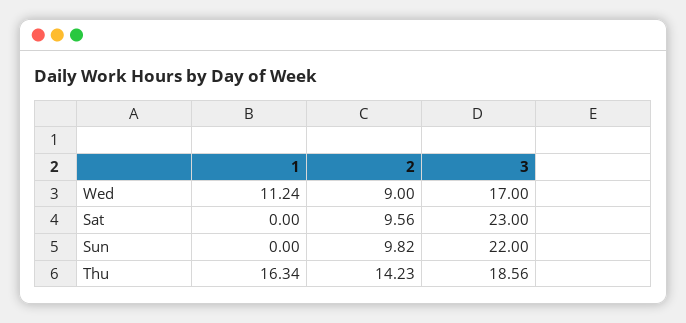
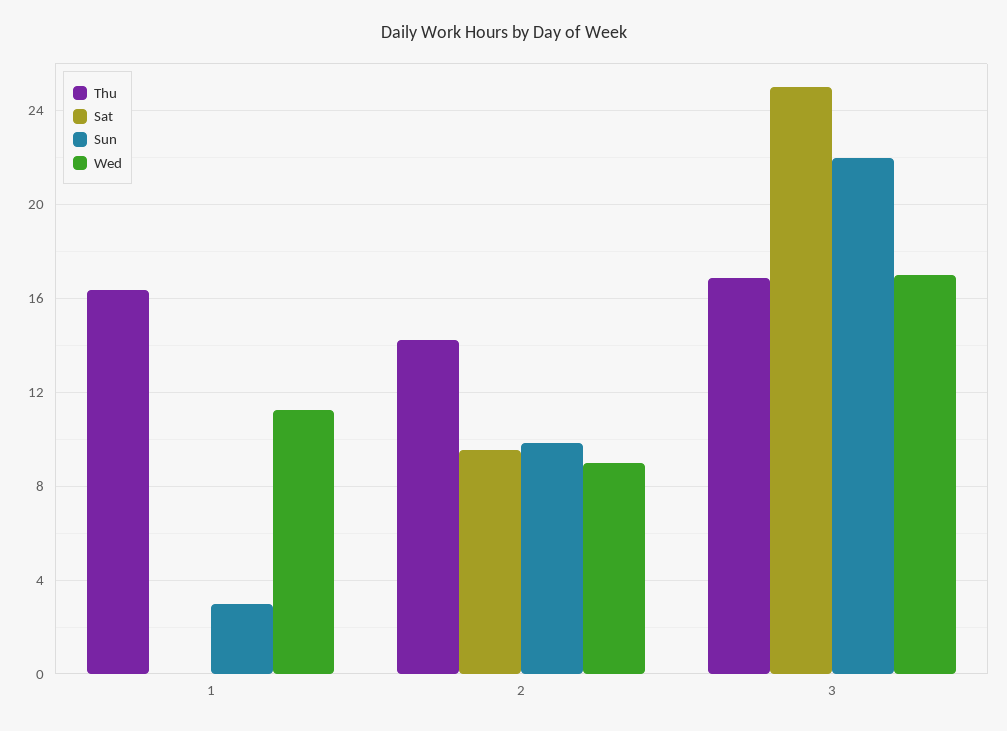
  {
    "Wed": {
      "1": 11.24,
      "2": 9,
      "3": 17
    },
    "Sat": {
      "1": 0,
      "2": 9.56,
-     "3": 23
+     "3": 25
    },
    "Sun": {
-     "1": 0,
+     "1": 3,
      "2": 9.82,
      "3": 22
    },
    "Thu": {
      "1": 16.34,
      "2": 14.23,
-     "3": 18.56
+     "3": 17
    }
  }

